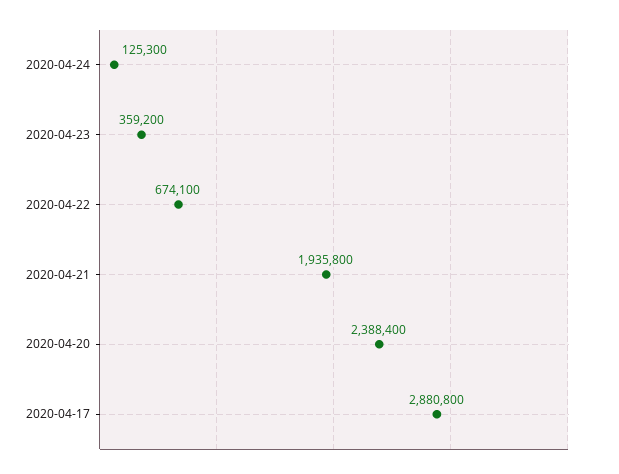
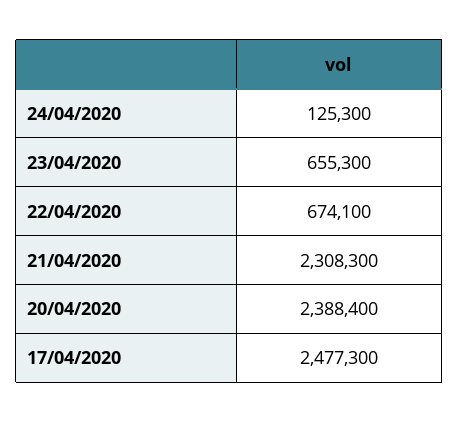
  {
    "2020-04-24": 125300,
-   "2020-04-23": 359200,
+   "2020-04-23": 655300,
    "2020-04-22": 674100,
-   "2020-04-21": 1935800,
+   "2020-04-21": 2308300,
    "2020-04-20": 2388400,
-   "2020-04-17": 2880800
+   "2020-04-17": 2477300
  }

